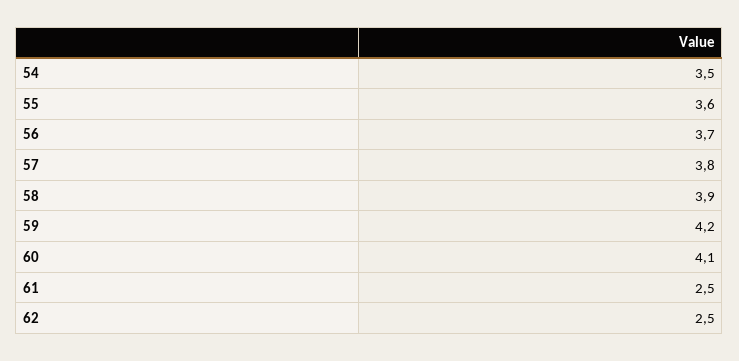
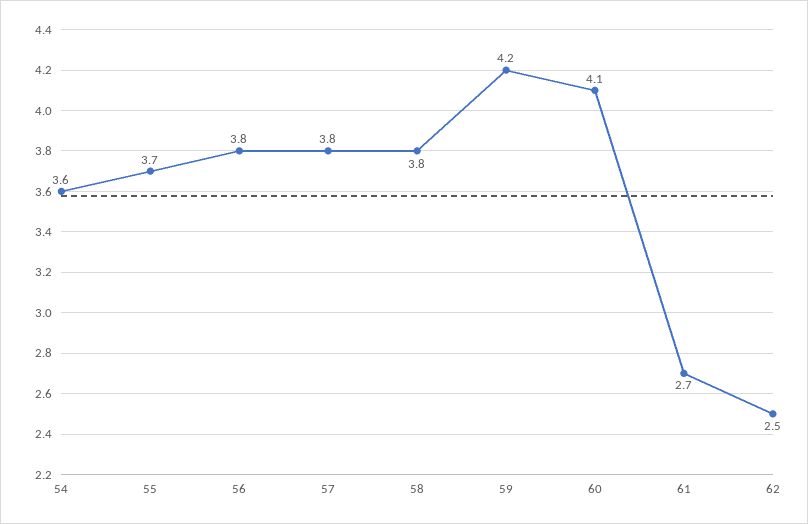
  {
-   "54": 3.5,
+   "54": 3.6,
-   "55": 3.6,
+   "55": 3.7,
-   "56": 3.7,
+   "56": 3.8,
    "57": 3.8,
-   "58": 3.9,
+   "58": 3.8,
    "59": 4.2,
    "60": 4.1,
-   "61": 2.5,
+   "61": 2.7,
    "62": 2.5
  }

